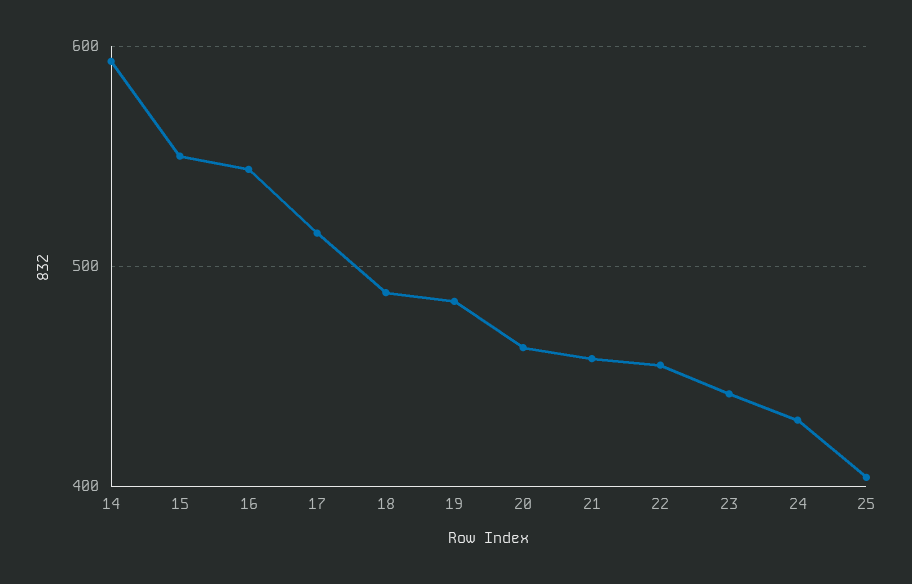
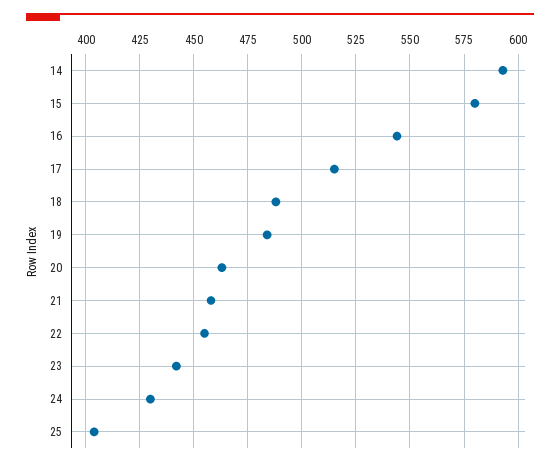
  {
    "14": 595,
-   "15": 550,
+   "15": 580,
    "16": 545,
    "17": 515,
    "18": 490,
    "19": 485,
    "20": 465,
    "21": 460,
    "22": 455,
    "23": 440,
    "24": 430,
    "25": 405
  }

